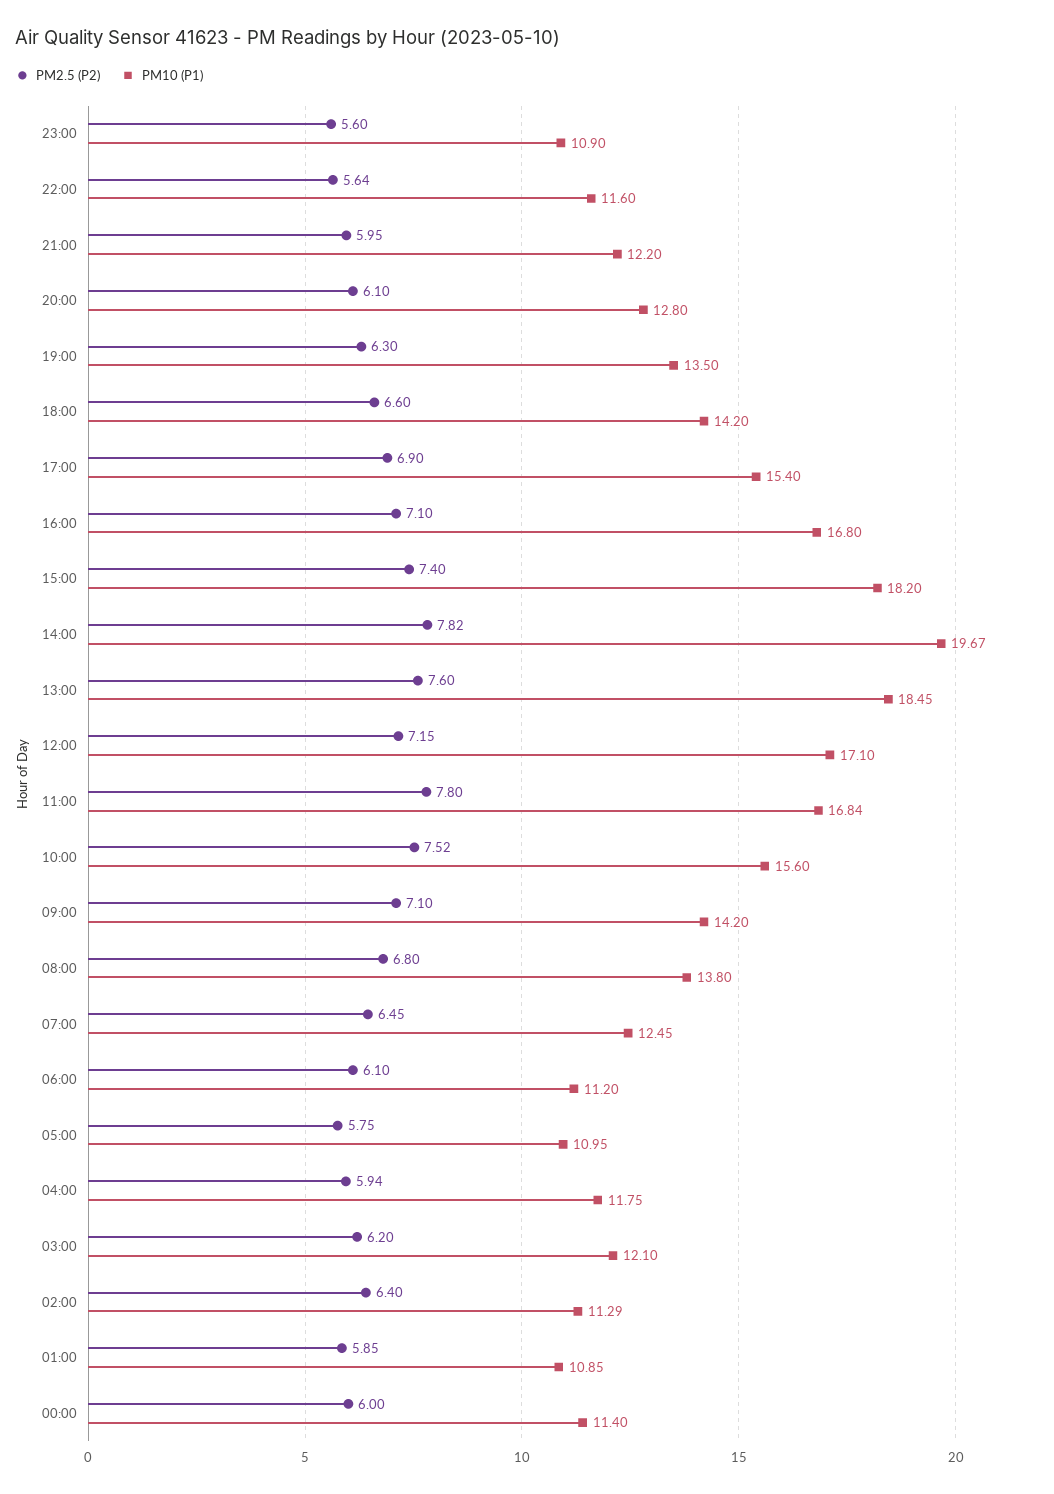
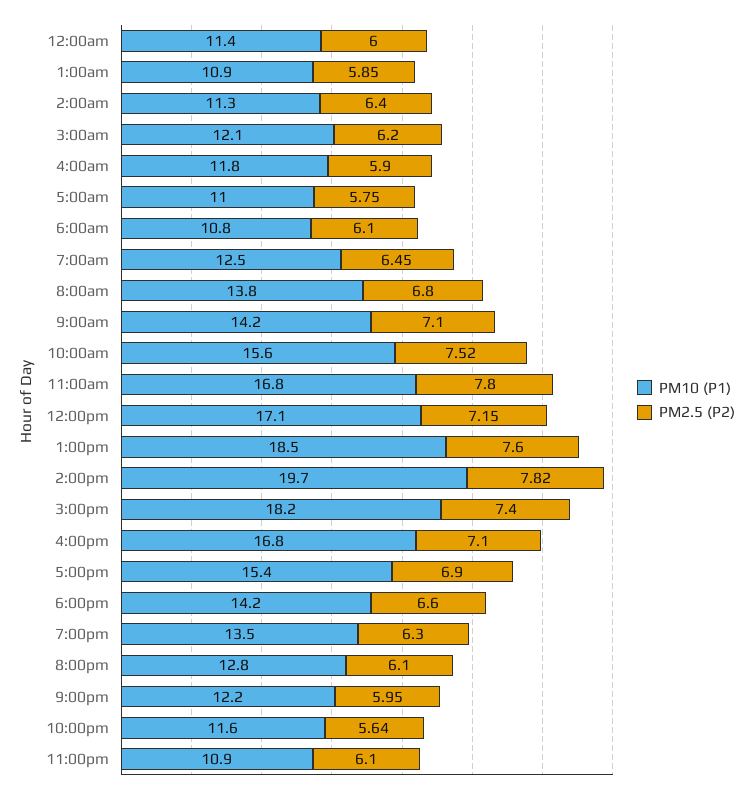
  {
    "PM2.5 (P2)": {
-     "23:00": 5.6,
+     "23:00": 6.1,
      "22:00": 5.64,
      "21:00": 5.95,
      "20:00": 6.1,
      "19:00": 6.3,
      "18:00": 6.6,
      "17:00": 6.9,
      "16:00": 7.1,
      "15:00": 7.4,
      "14:00": 7.82,
      "13:00": 7.6,
      "12:00": 7.15,
      "11:00": 7.8,
      "10:00": 7.52,
      "09:00": 7.1,
      "08:00": 6.8,
      "07:00": 6.45,
      "06:00": 6.1,
      "05:00": 5.75,
-     "04:00": 5.94,
+     "04:00": 5.9,
      "03:00": 6.2,
      "02:00": 6.4,
      "01:00": 5.85,
      "00:00": 6
    },
    "PM10 (P1)": {
      "23:00": 10.9,
      "22:00": 11.6,
      "21:00": 12.2,
      "20:00": 12.8,
      "19:00": 13.5,
      "18:00": 14.2,
      "17:00": 15.4,
      "16:00": 16.8,
      "15:00": 18.2,
      "14:00": 19.67,
      "13:00": 18.45,
      "12:00": 17.1,
      "11:00": 16.84,
      "10:00": 15.6,
      "09:00": 14.2,
      "08:00": 13.8,
      "07:00": 12.45,
-     "06:00": 11.2,
+     "06:00": 10.8,
      "05:00": 10.95,
      "04:00": 11.75,
      "03:00": 12.1,
      "02:00": 11.29,
      "01:00": 10.85,
      "00:00": 11.4
    }
  }

